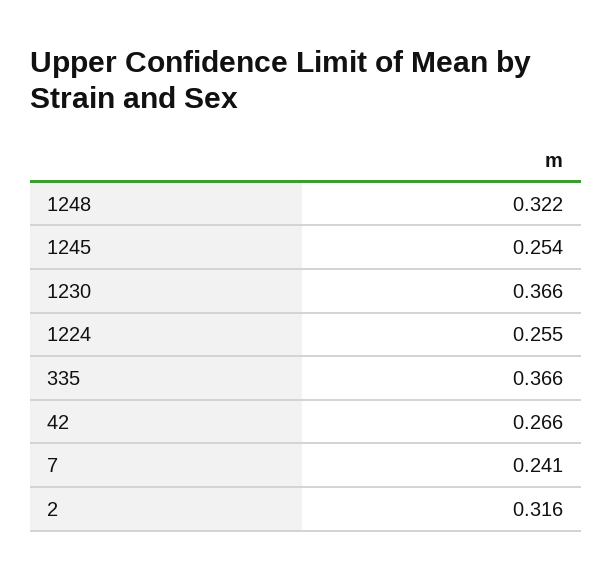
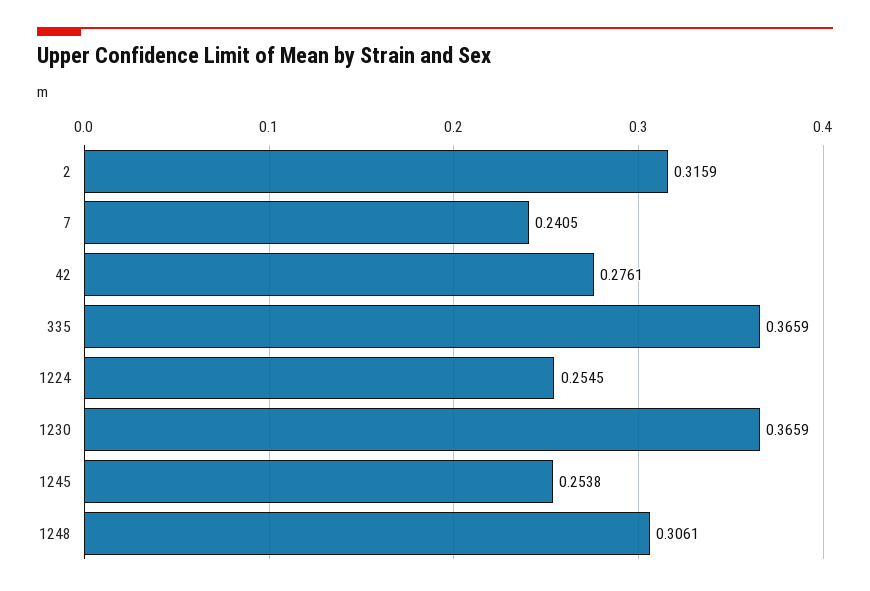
  {
-   "1248": 0.322,
+   "1248": 0.3061,
    "1245": 0.2538,
    "1230": 0.3659,
    "1224": 0.2545,
    "335": 0.3659,
-   "42": 0.266,
+   "42": 0.2761,
    "7": 0.2405,
    "2": 0.3159
  }

